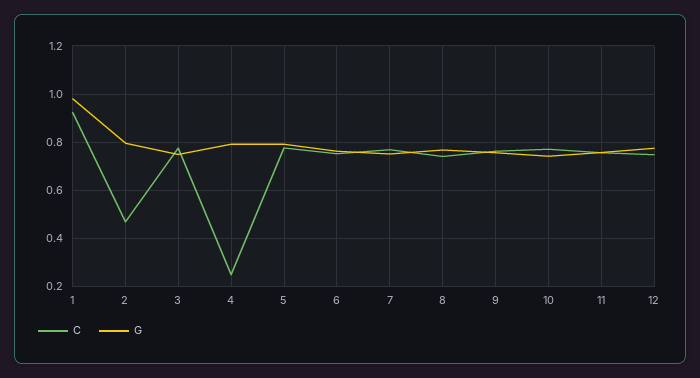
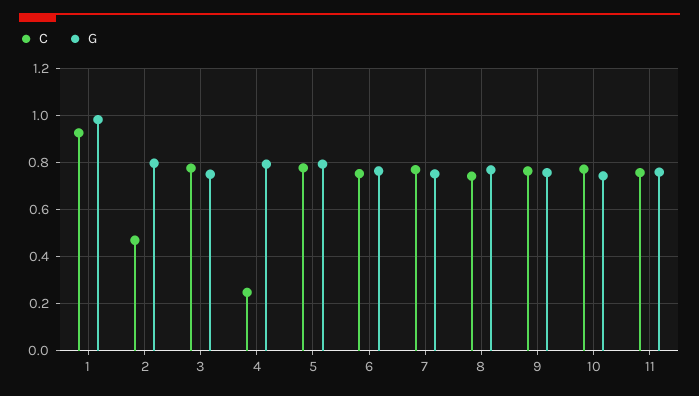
  {
    "C": {
      "1": 0.925,
      "2": 0.475,
      "3": 0.775,
      "4": 0.25,
      "5": 0.775,
      "6": 0.75,
      "7": 0.775,
      "8": 0.75,
      "9": 0.775,
      "10": 0.775,
-     "11": 0.75,
+     "11": 0.75
-     "12": 0.75
    },
    "G": {
      "1": 0.975,
      "2": 0.8,
      "3": 0.75,
      "4": 0.8,
      "5": 0.8,
      "6": 0.775,
      "7": 0.75,
      "8": 0.775,
      "9": 0.75,
      "10": 0.75,
-     "11": 0.75,
+     "11": 0.75
-     "12": 0.775
    }
  }

